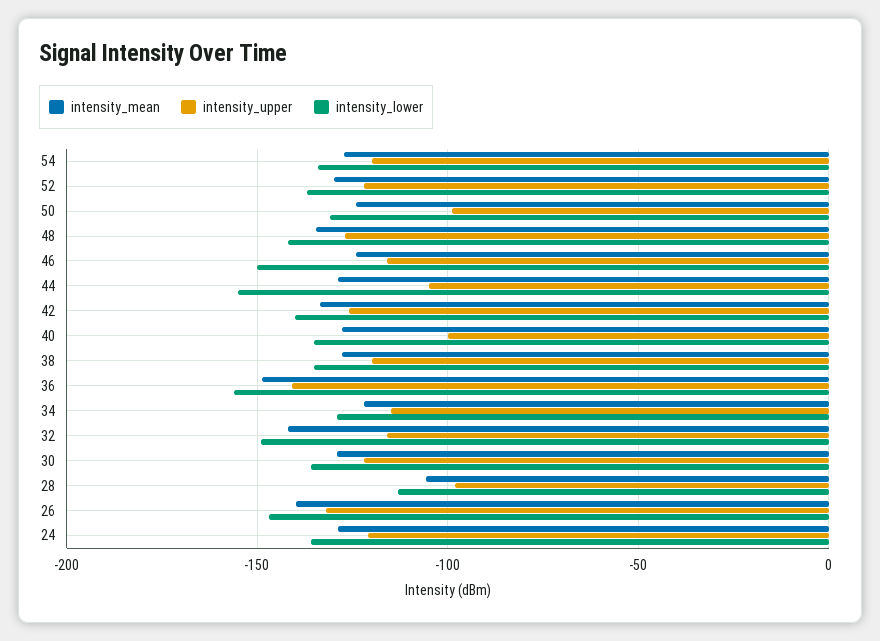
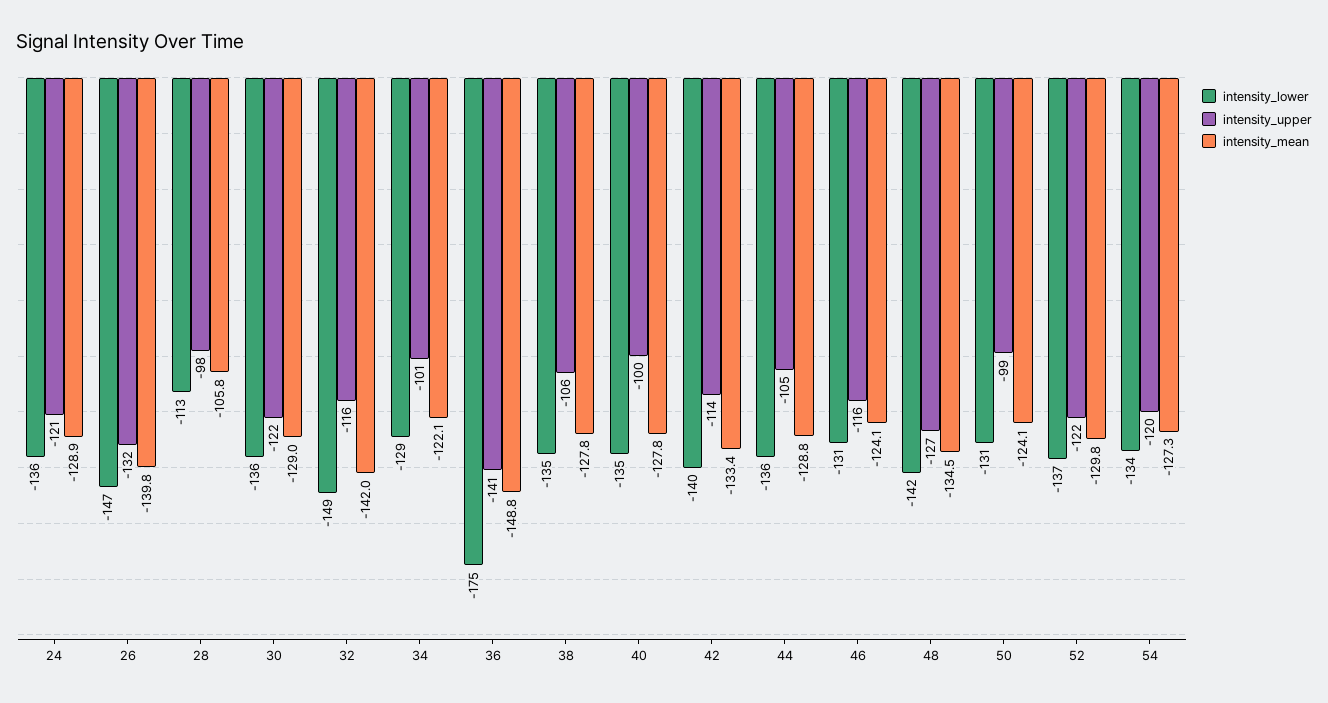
  {
    "intensity_mean": {
      "54": -127.3,
      "52": -129.8,
      "50": -124.1,
      "48": -134.5,
      "46": -124.1,
      "44": -128.8,
      "42": -133.4,
      "40": -127.8,
      "38": -127.8,
      "36": -148.8,
      "34": -122.1,
      "32": -142,
      "30": -129,
      "28": -105.8,
      "26": -139.8,
      "24": -128.9
    },
    "intensity_upper": {
      "54": -120,
      "52": -122,
      "50": -99,
      "48": -127,
      "46": -116,
      "44": -105,
-     "42": -125,
+     "42": -114,
      "40": -100,
-     "38": -120,
+     "38": -106,
      "36": -141,
-     "34": -115,
+     "34": -101,
      "32": -116,
      "30": -122,
      "28": -98,
      "26": -132,
      "24": -121
    },
    "intensity_lower": {
      "54": -134,
      "52": -137,
      "50": -131,
      "48": -142,
-     "46": -150,
+     "46": -131,
-     "44": -155,
+     "44": -136,
      "42": -140,
      "40": -135,
      "38": -135,
-     "36": -155,
+     "36": -175,
      "34": -129,
      "32": -149,
      "30": -136,
      "28": -113,
      "26": -147,
      "24": -136
    }
  }

